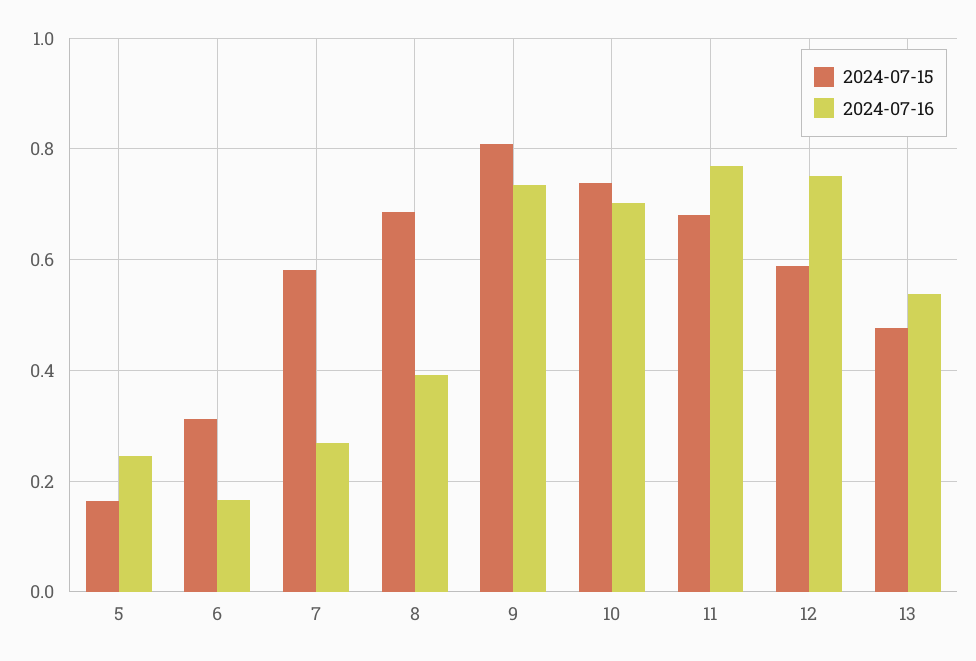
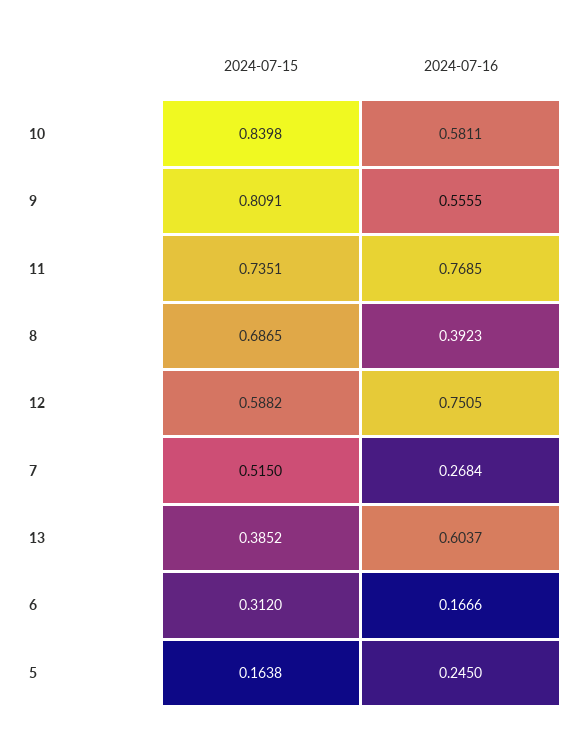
  {
    "2024-07-15": {
      "5": 0.1638,
      "6": 0.312,
-     "7": 0.58,
+     "7": 0.515,
      "8": 0.6865,
      "9": 0.8091,
-     "10": 0.74,
+     "10": 0.8398,
-     "11": 0.68,
+     "11": 0.7351,
      "12": 0.5882,
-     "13": 0.48
+     "13": 0.3852
    },
    "2024-07-16": {
      "5": 0.245,
      "6": 0.1666,
      "7": 0.2684,
      "8": 0.3923,
-     "9": 0.74,
+     "9": 0.5555,
-     "10": 0.7,
+     "10": 0.5811,
      "11": 0.7685,
      "12": 0.7505,
-     "13": 0.54
+     "13": 0.6037
    }
  }

